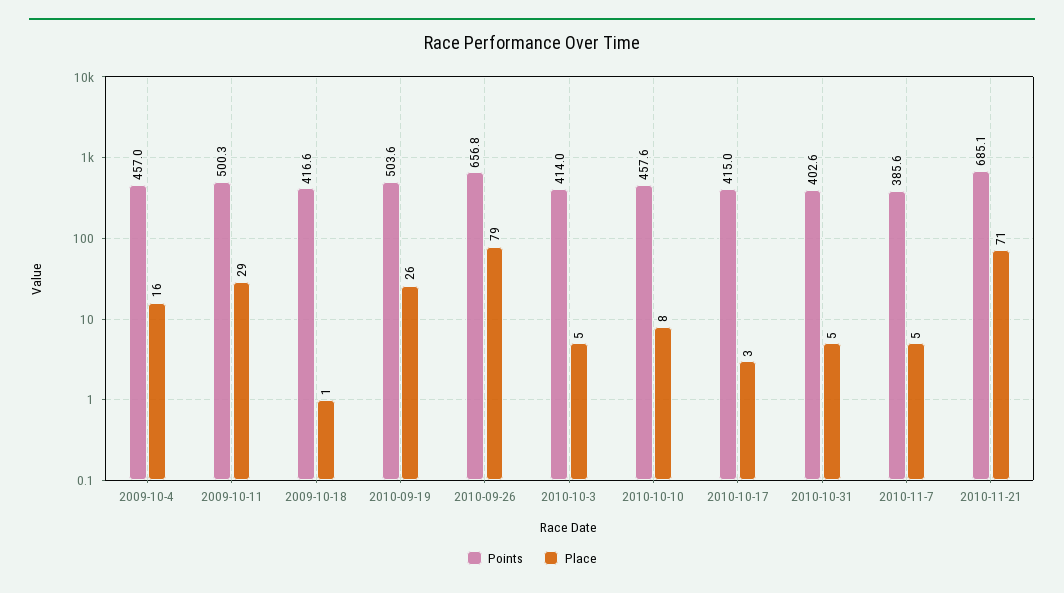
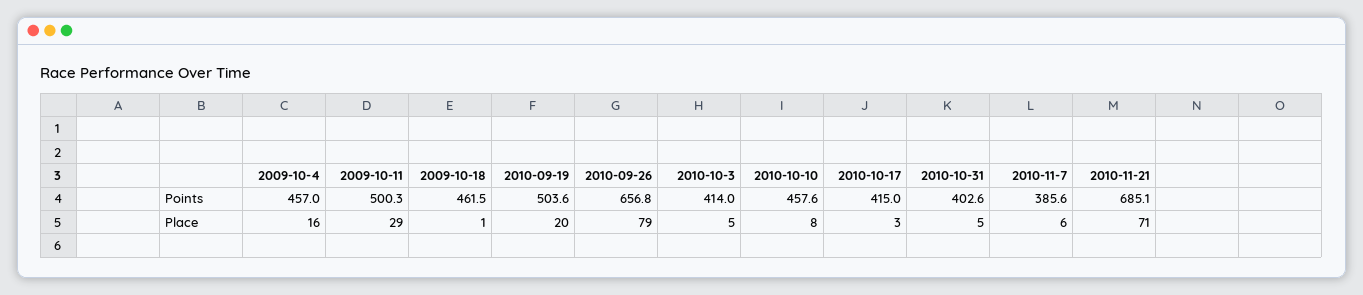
  {
    "Points": {
      "2009-10-4": 457,
      "2009-10-11": 500.3,
-     "2009-10-18": 416.6,
+     "2009-10-18": 461.5,
      "2010-09-19": 503.6,
      "2010-09-26": 656.8,
      "2010-10-3": 414,
      "2010-10-10": 457.6,
      "2010-10-17": 415,
      "2010-10-31": 402.6,
      "2010-11-7": 385.6,
      "2010-11-21": 685.1
    },
    "Place": {
      "2009-10-4": 16,
      "2009-10-11": 29,
      "2009-10-18": 1,
-     "2010-09-19": 26,
+     "2010-09-19": 20,
      "2010-09-26": 79,
      "2010-10-3": 5,
      "2010-10-10": 8,
      "2010-10-17": 3,
      "2010-10-31": 5,
-     "2010-11-7": 5,
+     "2010-11-7": 6,
      "2010-11-21": 71
    }
  }

